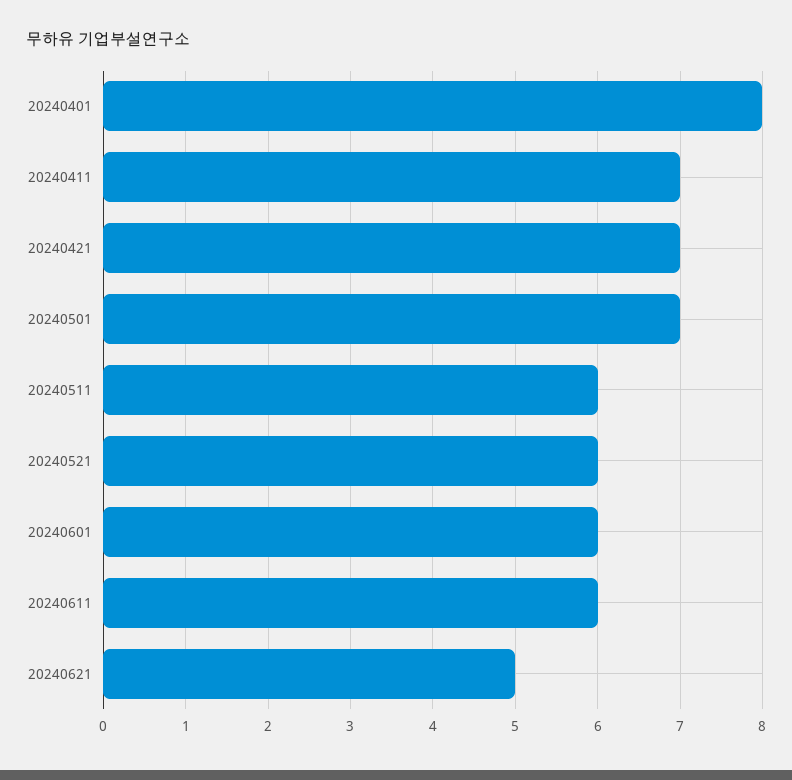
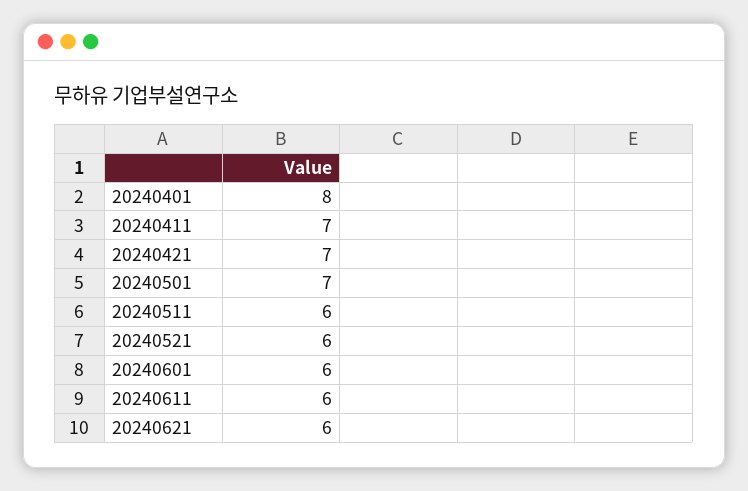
  {
    "20240401": 8,
    "20240411": 7,
    "20240421": 7,
    "20240501": 7,
    "20240511": 6,
    "20240521": 6,
    "20240601": 6,
    "20240611": 6,
-   "20240621": 5
+   "20240621": 6
  }

